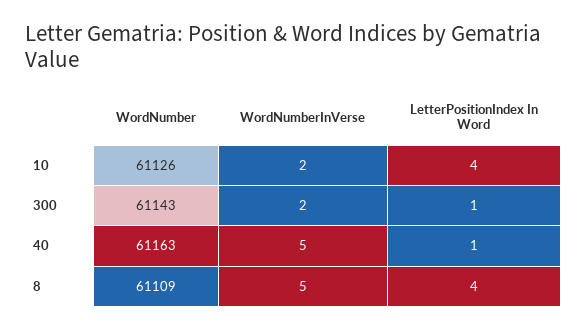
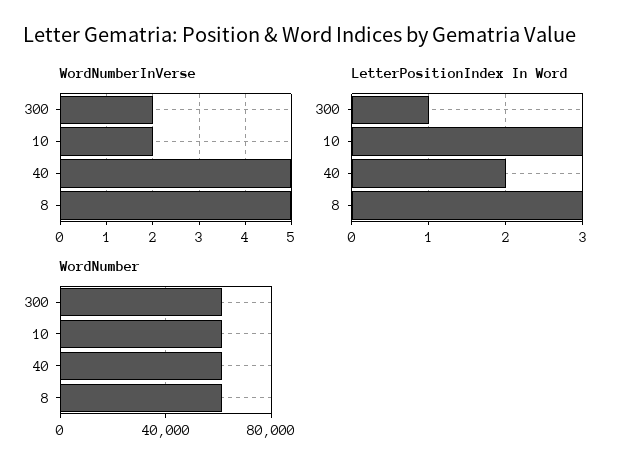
  {
    "WordNumber": {
      "10": 61126,
      "300": 61143,
      "40": 61163,
      "8": 61109
    },
    "WordNumberInVerse": {
      "10": 2,
      "300": 2,
      "40": 5,
      "8": 5
    },
    "LetterPositionIndex In Word": {
-     "10": 4,
+     "10": 3,
      "300": 1,
-     "40": 1,
+     "40": 2,
-     "8": 4
+     "8": 3
    }
  }

